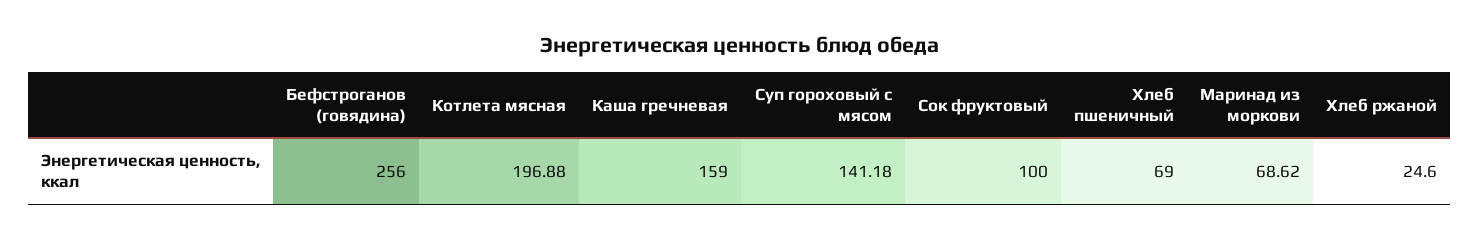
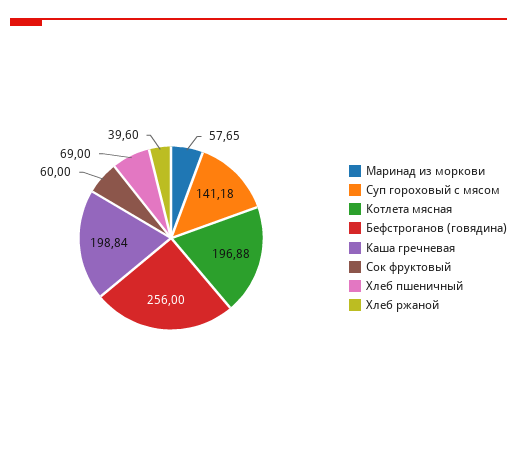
  {
    "Бефстроганов (говядина)": 256,
    "Котлета мясная": 196.88,
-   "Каша гречневая": 159,
+   "Каша гречневая": 198.84,
    "Суп гороховый с мясом": 141.18,
-   "Сок фруктовый": 100,
+   "Сок фруктовый": 60,
    "Хлеб пшеничный": 69,
-   "Маринад из моркови": 68.62,
+   "Маринад из моркови": 57.65,
-   "Хлеб ржаной": 24.6
+   "Хлеб ржаной": 39.6
  }

